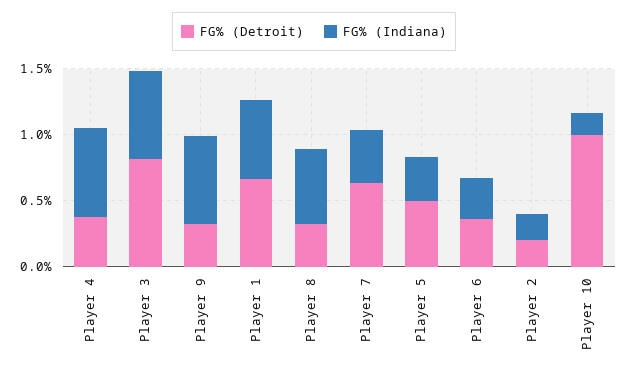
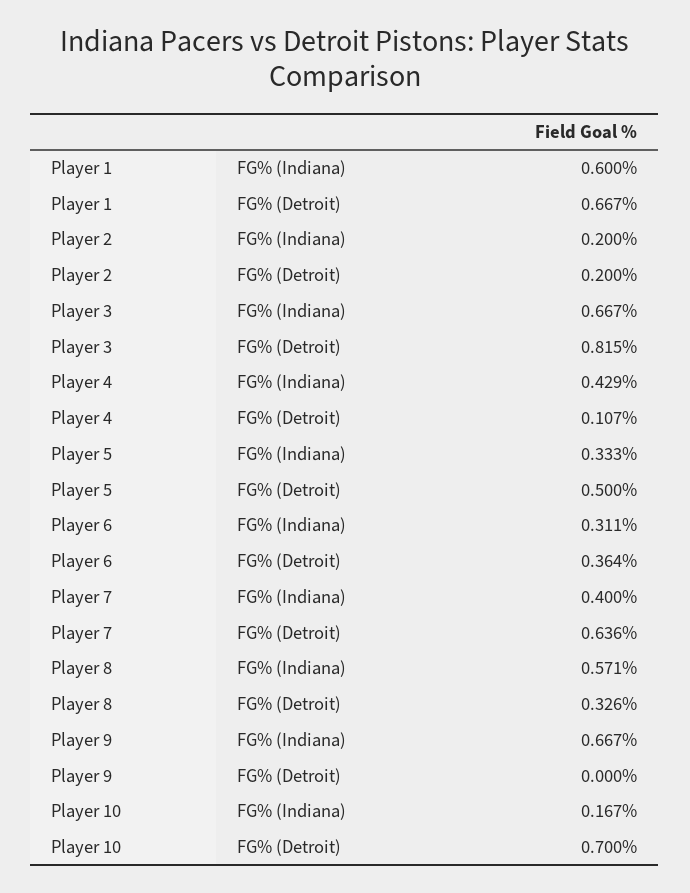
  {
    "FG% (Detroit)": {
-     "Player 4": 0.4,
+     "Player 4": 0.107,
      "Player 3": 0.815,
-     "Player 9": 0.3,
+     "Player 9": 0,
      "Player 1": 0.667,
      "Player 8": 0.326,
      "Player 7": 0.636,
      "Player 5": 0.5,
      "Player 6": 0.364,
      "Player 2": 0.2,
-     "Player 10": 1
+     "Player 10": 0.7
    },
    "FG% (Indiana)": {
-     "Player 4": 0.7,
+     "Player 4": 0.429,
      "Player 3": 0.667,
      "Player 9": 0.667,
      "Player 1": 0.6,
      "Player 8": 0.571,
      "Player 7": 0.4,
      "Player 5": 0.333,
      "Player 6": 0.311,
      "Player 2": 0.2,
      "Player 10": 0.167
    }
  }

